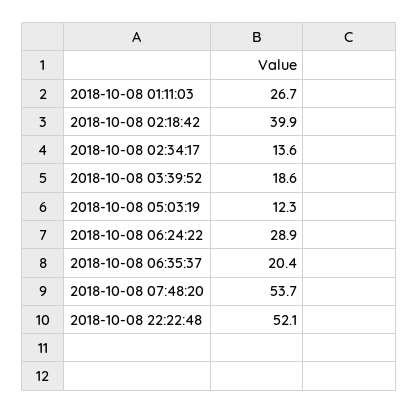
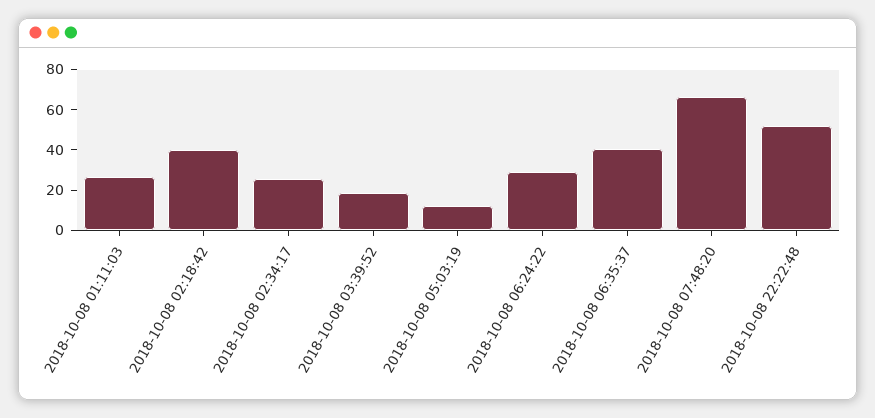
  {
    "2018-10-08 01:11:03": 26.7,
    "2018-10-08 02:18:42": 39.9,
-   "2018-10-08 02:34:17": 13.6,
+   "2018-10-08 02:34:17": 25,
    "2018-10-08 03:39:52": 18.6,
    "2018-10-08 05:03:19": 12.3,
    "2018-10-08 06:24:22": 28.9,
-   "2018-10-08 06:35:37": 20.4,
+   "2018-10-08 06:35:37": 40,
-   "2018-10-08 07:48:20": 53.7,
+   "2018-10-08 07:48:20": 65,
    "2018-10-08 22:22:48": 52.1
  }

